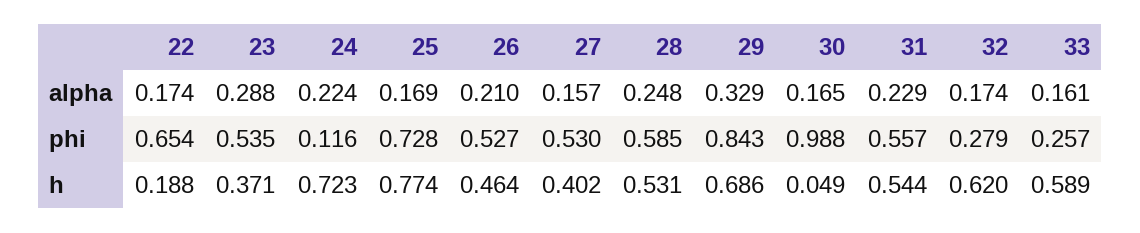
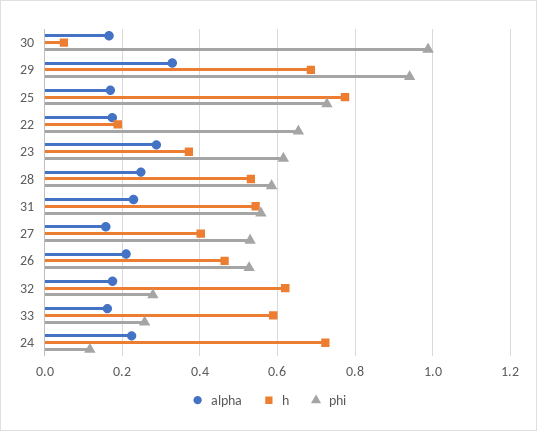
  {
    "alpha": {
      "22": 0.174,
      "23": 0.288,
      "24": 0.224,
      "25": 0.169,
      "26": 0.21,
      "27": 0.157,
      "28": 0.248,
      "29": 0.329,
      "30": 0.165,
      "31": 0.229,
      "32": 0.174,
      "33": 0.161
    },
    "phi": {
      "22": 0.654,
-     "23": 0.535,
+     "23": 0.62,
      "24": 0.116,
      "25": 0.728,
      "26": 0.527,
      "27": 0.53,
      "28": 0.585,
-     "29": 0.843,
+     "29": 0.94,
      "30": 0.988,
      "31": 0.557,
      "32": 0.279,
      "33": 0.257
    },
    "h": {
      "22": 0.188,
      "23": 0.371,
      "24": 0.723,
      "25": 0.774,
      "26": 0.464,
      "27": 0.402,
      "28": 0.531,
      "29": 0.686,
      "30": 0.049,
      "31": 0.544,
      "32": 0.62,
      "33": 0.589
    }
  }

